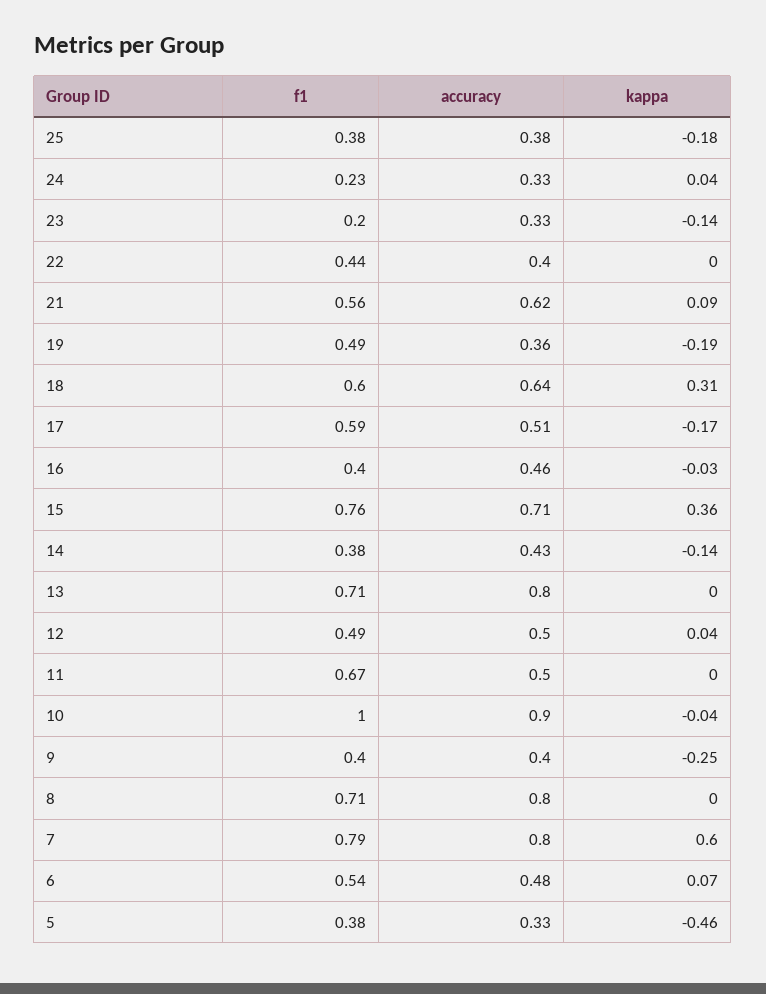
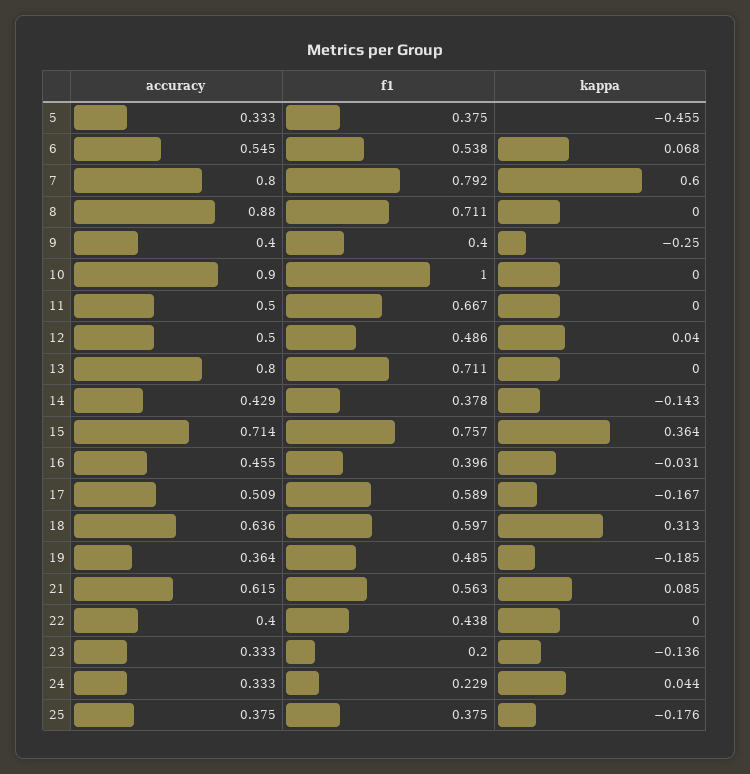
  {
    "f1": {
      "25": 0.375,
      "24": 0.229,
      "23": 0.2,
      "22": 0.438,
      "21": 0.563,
      "19": 0.485,
      "18": 0.597,
      "17": 0.589,
      "16": 0.396,
      "15": 0.757,
      "14": 0.378,
      "13": 0.711,
      "12": 0.486,
      "11": 0.667,
      "10": 1,
      "9": 0.4,
      "8": 0.711,
      "7": 0.792,
      "6": 0.538,
      "5": 0.375
    },
    "accuracy": {
      "25": 0.375,
      "24": 0.333,
      "23": 0.333,
      "22": 0.4,
      "21": 0.615,
      "19": 0.364,
      "18": 0.636,
      "17": 0.509,
      "16": 0.455,
      "15": 0.714,
      "14": 0.429,
      "13": 0.8,
      "12": 0.5,
      "11": 0.5,
      "10": 0.9,
      "9": 0.4,
-     "8": 0.8,
+     "8": 0.88,
      "7": 0.8,
-     "6": 0.48,
+     "6": 0.545,
      "5": 0.333
    },
    "kappa": {
      "25": -0.176,
      "24": 0.044,
      "23": -0.136,
      "22": 0,
      "21": 0.085,
      "19": -0.185,
      "18": 0.313,
      "17": -0.167,
      "16": -0.031,
      "15": 0.364,
      "14": -0.143,
      "13": 0,
      "12": 0.04,
      "11": 0,
-     "10": -0.04,
+     "10": 0,
      "9": -0.25,
      "8": 0,
      "7": 0.6,
      "6": 0.068,
      "5": -0.455
    }
  }

